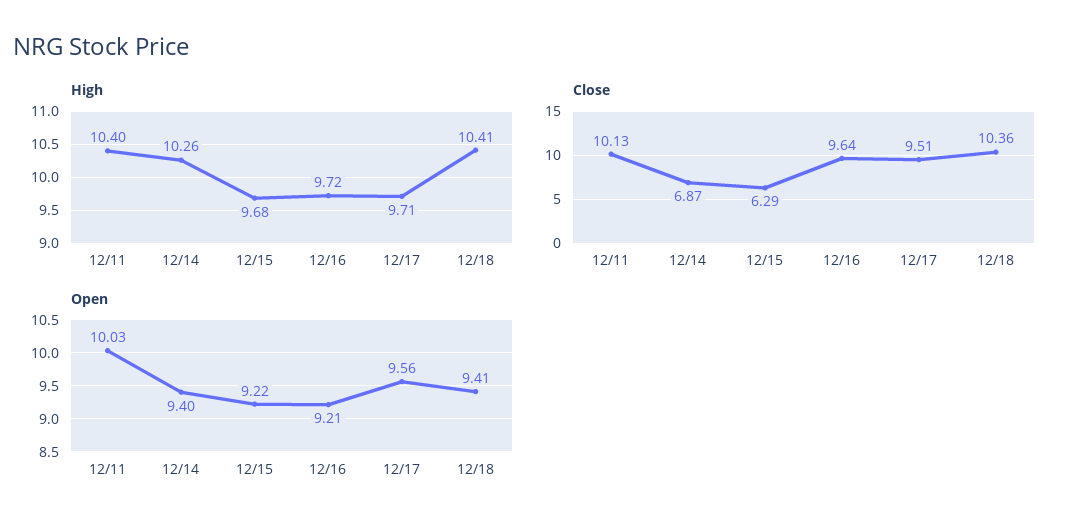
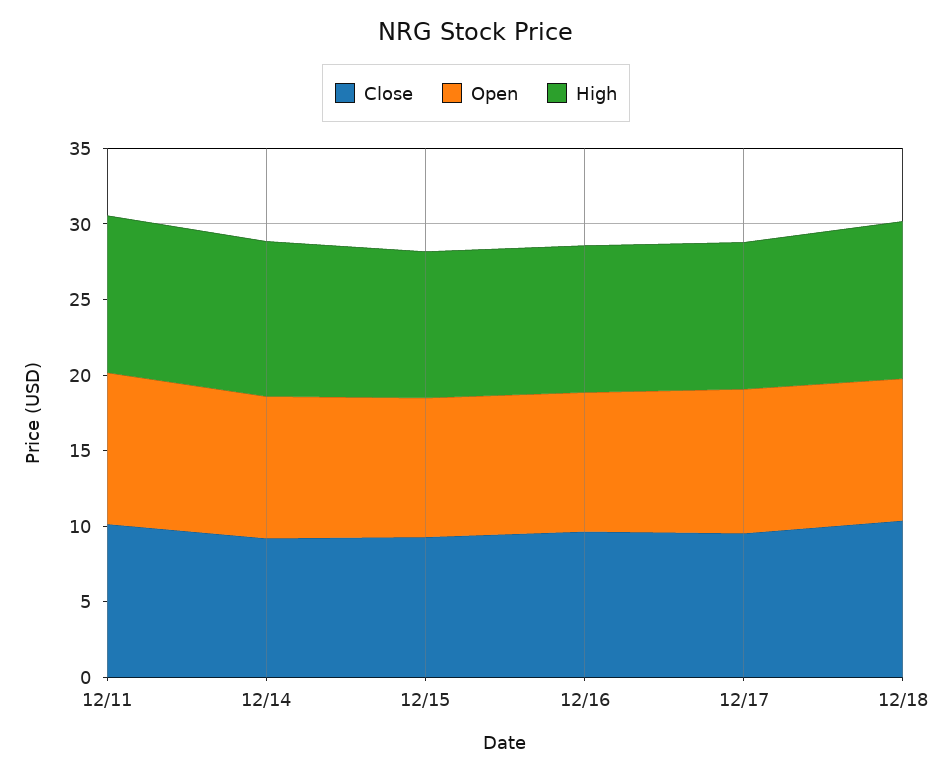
  {
    "High": {
      "12/11": 10.4,
      "12/14": 10.26,
      "12/15": 9.68,
      "12/16": 9.72,
      "12/17": 9.71,
      "12/18": 10.41
    },
    "Close": {
      "12/11": 10.13,
-     "12/14": 6.87,
+     "12/14": 9,
-     "12/15": 6.29,
+     "12/15": 9,
      "12/16": 9.64,
      "12/17": 9.51,
      "12/18": 10.36
    },
    "Open": {
      "12/11": 10.03,
      "12/14": 9.4,
      "12/15": 9.22,
      "12/16": 9.21,
      "12/17": 9.56,
      "12/18": 9.41
    }
  }

